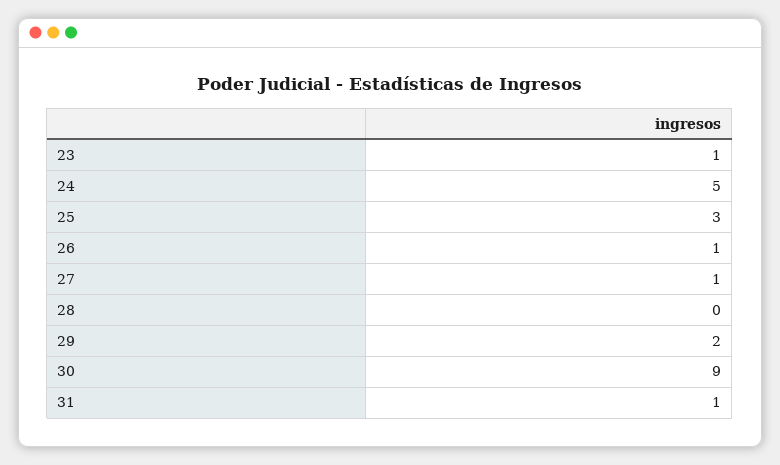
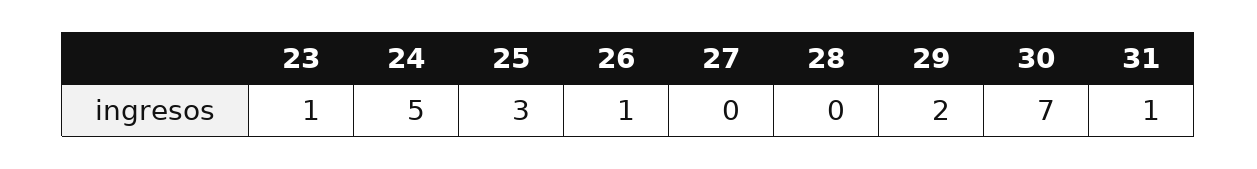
  {
    "23": 1,
    "24": 5,
    "25": 3,
    "26": 1,
-   "27": 1,
+   "27": 0,
    "28": 0,
    "29": 2,
-   "30": 9,
+   "30": 7,
    "31": 1
  }

